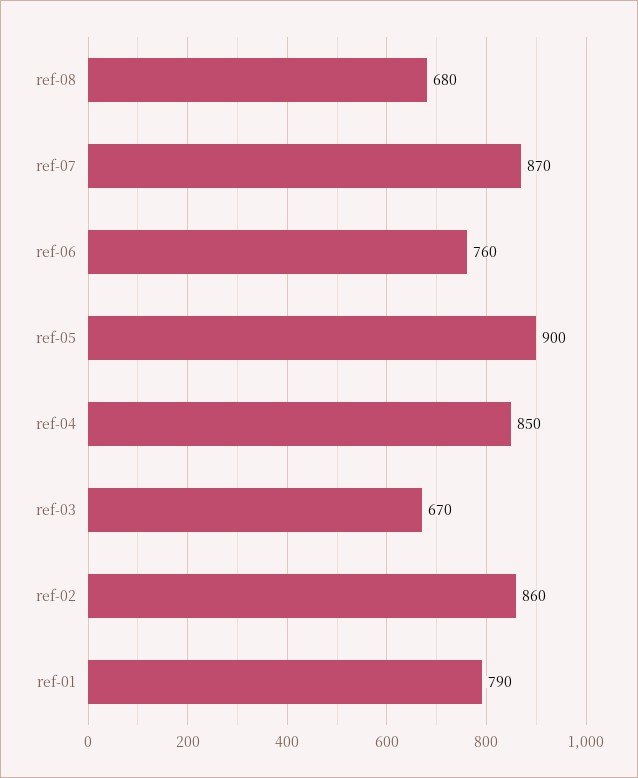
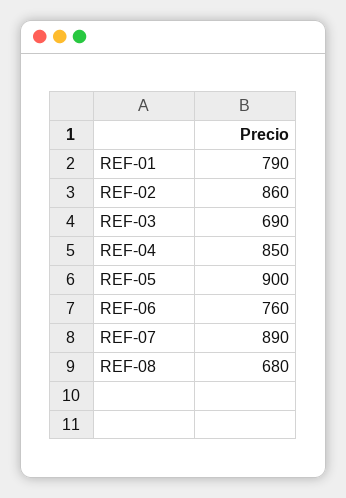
  {
    "ref-08": 680,
-   "ref-07": 870,
+   "ref-07": 890,
    "ref-06": 760,
    "ref-05": 900,
    "ref-04": 850,
-   "ref-03": 670,
+   "ref-03": 690,
    "ref-02": 860,
    "ref-01": 790
  }

